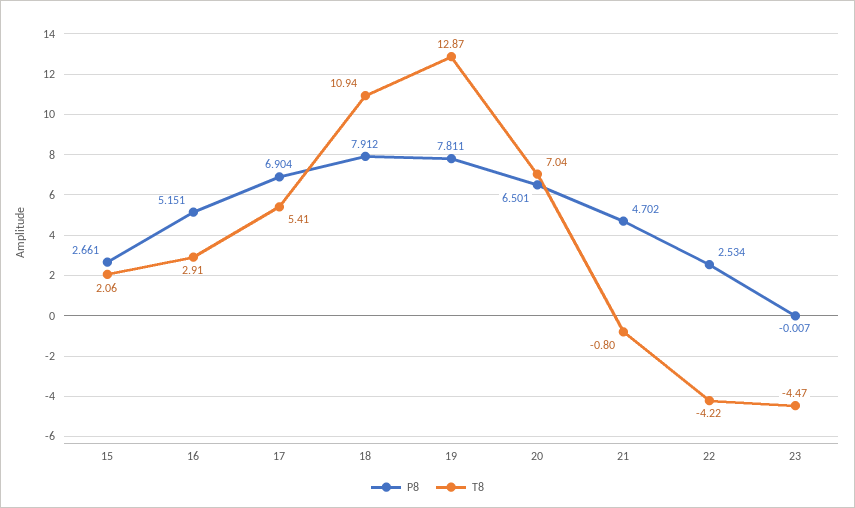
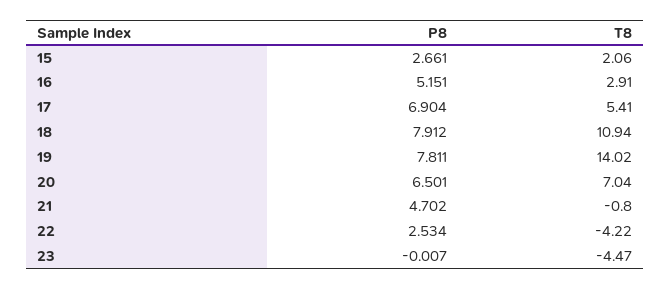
  {
    "P8": {
      "15": 2.661,
      "16": 5.151,
      "17": 6.904,
      "18": 7.912,
      "19": 7.811,
      "20": 6.501,
      "21": 4.702,
      "22": 2.534,
      "23": -0.007
    },
    "T8": {
      "15": 2.06,
      "16": 2.91,
      "17": 5.41,
      "18": 10.94,
-     "19": 12.87,
+     "19": 14.02,
      "20": 7.04,
      "21": -0.8,
      "22": -4.22,
      "23": -4.47
    }
  }

